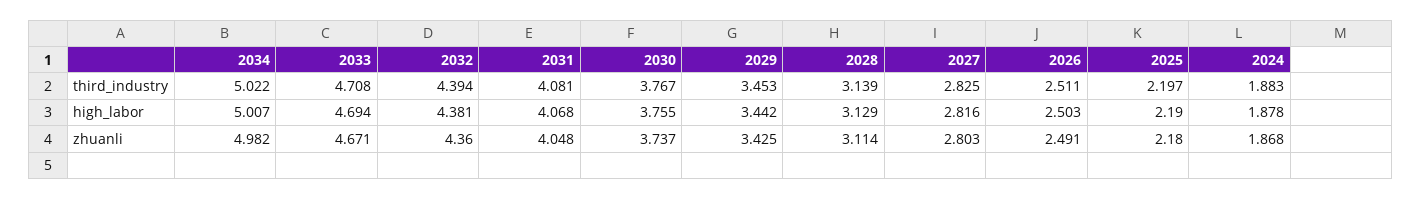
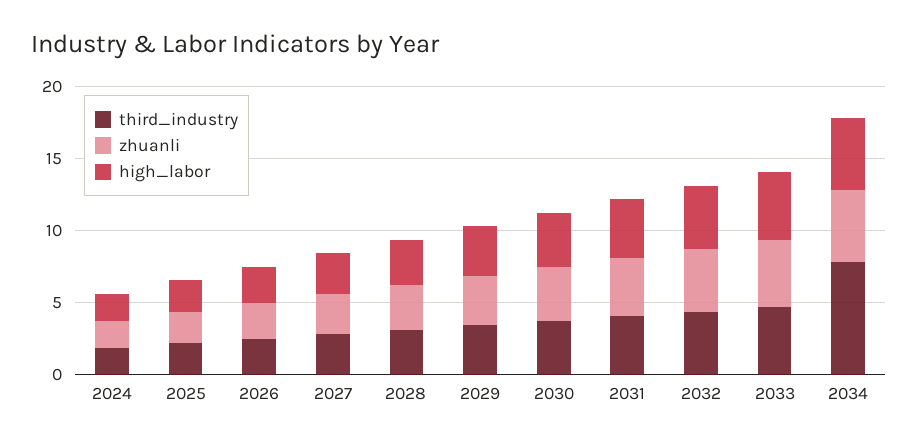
  {
    "third_industry": {
-     "2034": 5.022,
+     "2034": 8,
      "2033": 4.708,
      "2032": 4.394,
      "2031": 4.081,
      "2030": 3.767,
      "2029": 3.453,
      "2028": 3.139,
      "2027": 2.825,
      "2026": 2.511,
      "2025": 2.197,
      "2024": 1.883
    },
    "high_labor": {
      "2034": 5.007,
      "2033": 4.694,
      "2032": 4.381,
      "2031": 4.068,
      "2030": 3.755,
      "2029": 3.442,
      "2028": 3.129,
      "2027": 2.816,
      "2026": 2.503,
      "2025": 2.19,
      "2024": 1.878
    },
    "zhuanli": {
      "2034": 4.982,
      "2033": 4.671,
      "2032": 4.36,
      "2031": 4.048,
      "2030": 3.737,
      "2029": 3.425,
      "2028": 3.114,
      "2027": 2.803,
      "2026": 2.491,
      "2025": 2.18,
      "2024": 1.868
    }
  }

